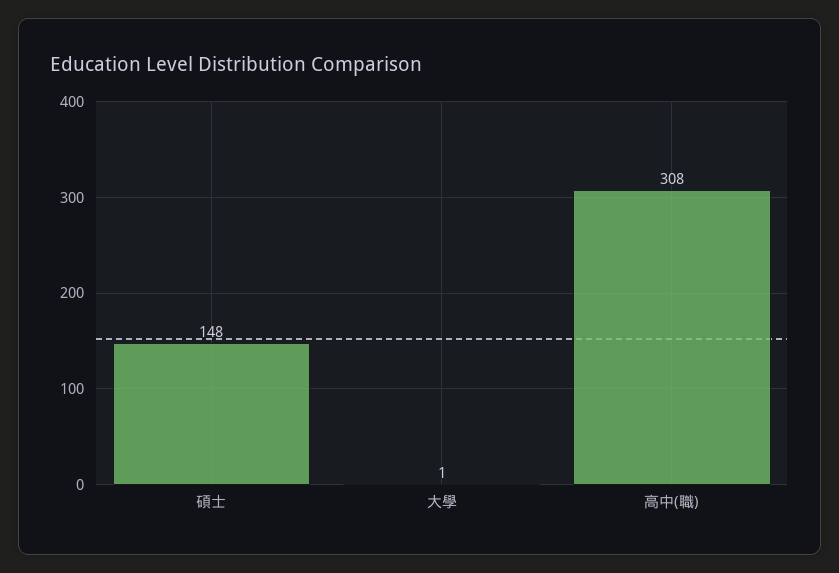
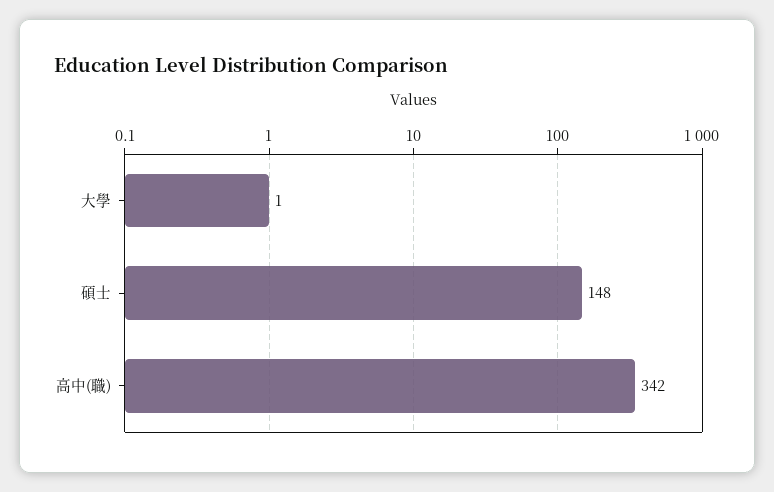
  {
    "碩士": 148,
    "大學": 1,
-   "高中(職)": 308
+   "高中(職)": 342
  }

